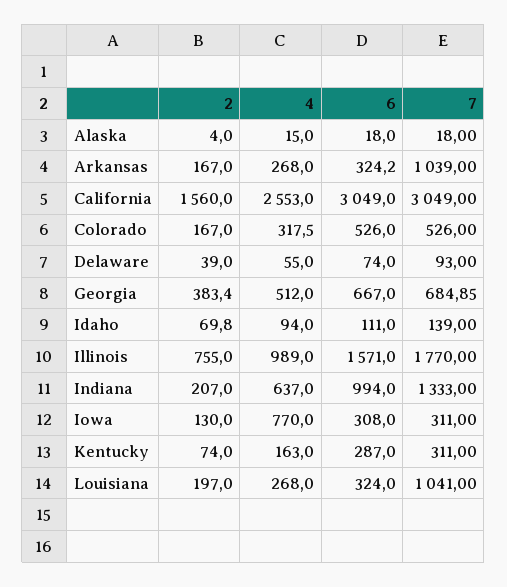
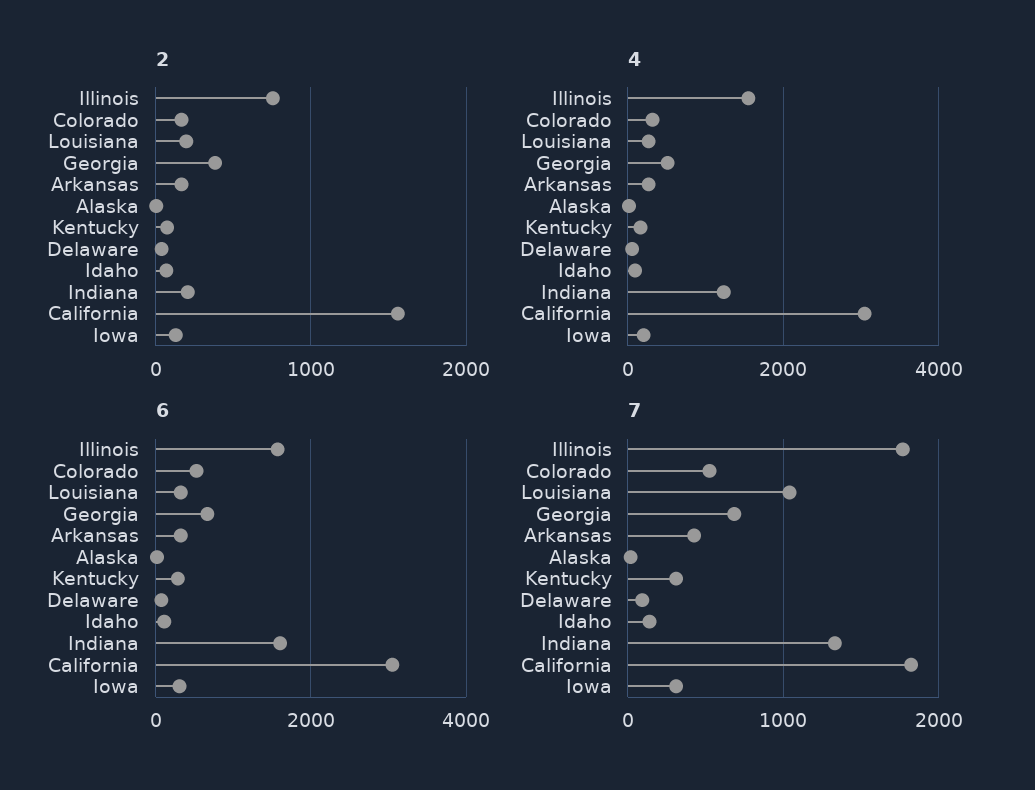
  {
    "2": {
      "Alaska": 4,
      "Arkansas": 167,
      "California": 1560,
      "Colorado": 167,
      "Delaware": 39,
      "Georgia": 383.4,
      "Idaho": 69.8,
      "Illinois": 755,
      "Indiana": 207,
      "Iowa": 130,
      "Kentucky": 74,
      "Louisiana": 197
    },
    "4": {
      "Alaska": 15,
      "Arkansas": 268,
-     "California": 2553,
+     "California": 3000,
      "Colorado": 317.5,
      "Delaware": 55,
      "Georgia": 512,
      "Idaho": 94,
-     "Illinois": 989,
+     "Illinois": 1600,
-     "Indiana": 637,
+     "Indiana": 1200,
-     "Iowa": 770,
+     "Iowa": 200,
      "Kentucky": 163,
      "Louisiana": 268
    },
    "6": {
      "Alaska": 18,
      "Arkansas": 324.2,
      "California": 3049,
      "Colorado": 526,
      "Delaware": 74,
      "Georgia": 667,
      "Idaho": 111,
      "Illinois": 1571,
-     "Indiana": 994,
+     "Indiana": 1600,
      "Iowa": 308,
      "Kentucky": 287,
      "Louisiana": 324
    },
    "7": {
      "Alaska": 18,
-     "Arkansas": 1039,
+     "Arkansas": 400,
-     "California": 3049,
+     "California": 1800,
      "Colorado": 526,
      "Delaware": 93,
      "Georgia": 684.85,
      "Idaho": 139,
      "Illinois": 1770,
      "Indiana": 1333,
      "Iowa": 311,
      "Kentucky": 311,
      "Louisiana": 1041
    }
  }

